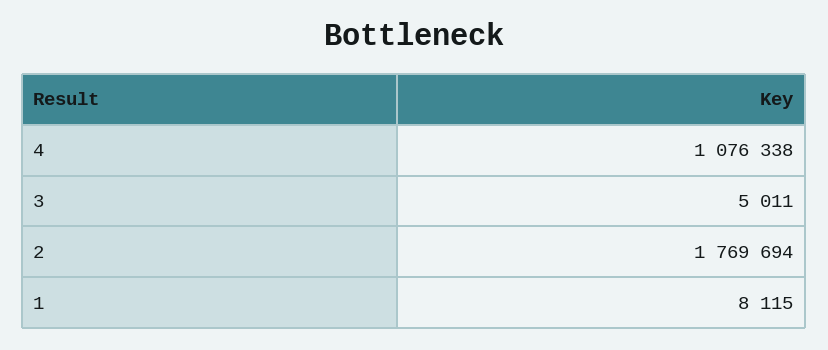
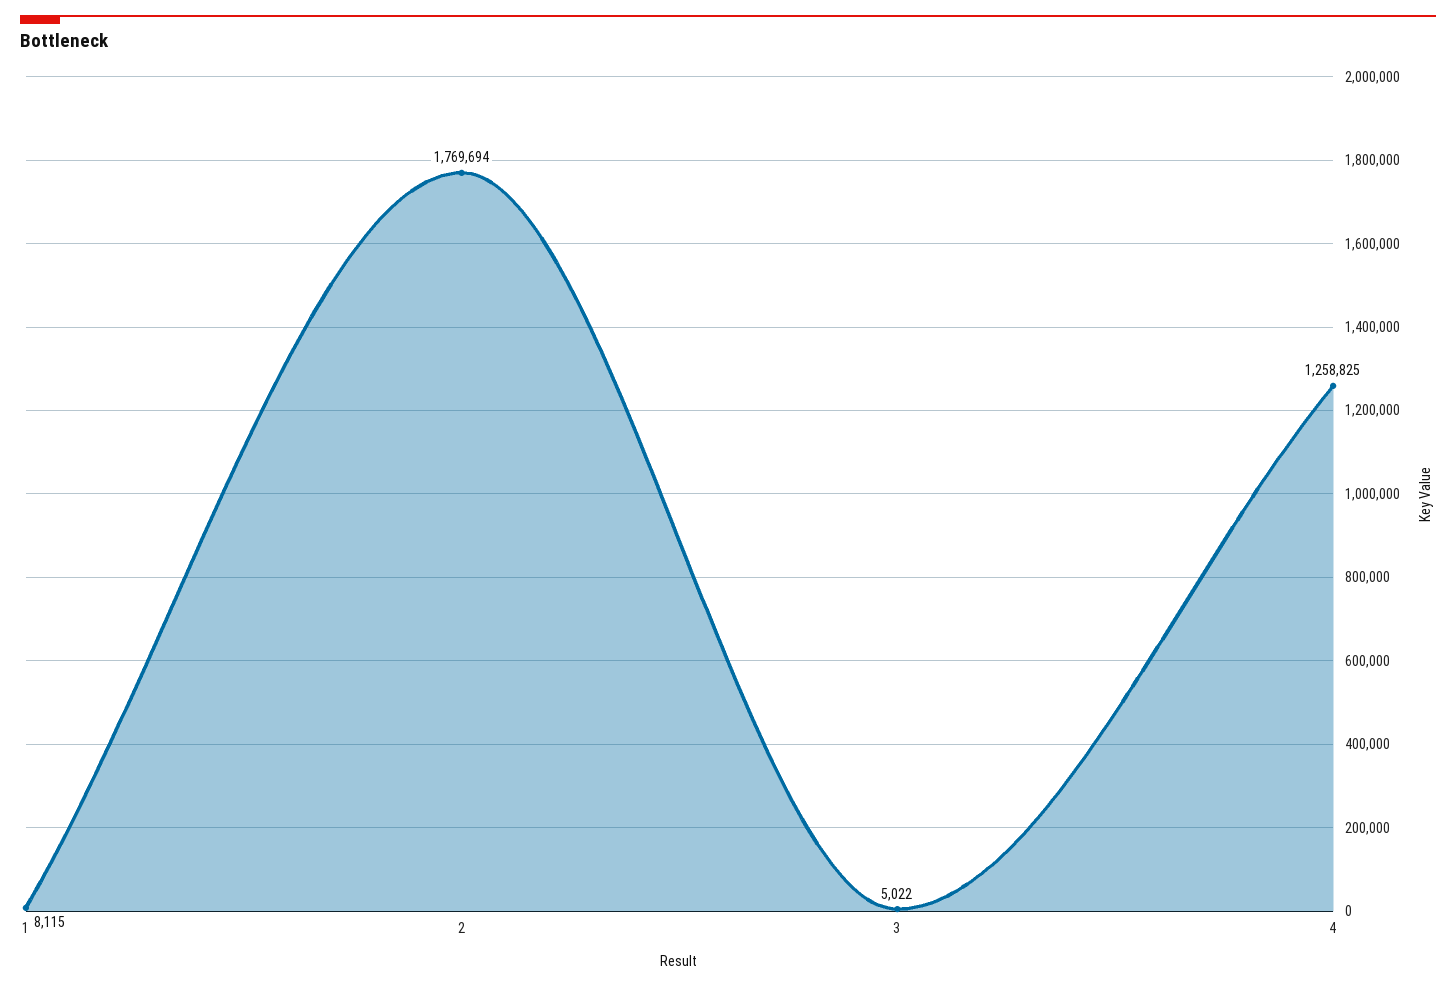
  {
-   "4": 1076338,
+   "4": 1258825,
-   "3": 5011,
+   "3": 5022,
    "2": 1769694,
    "1": 8115
  }

